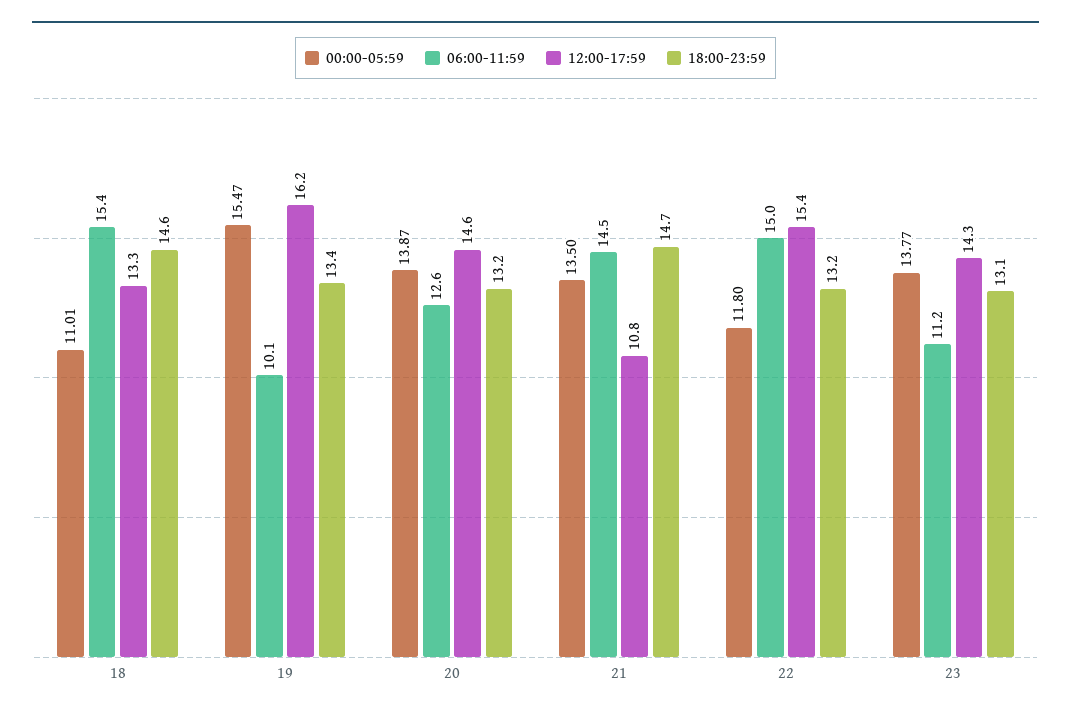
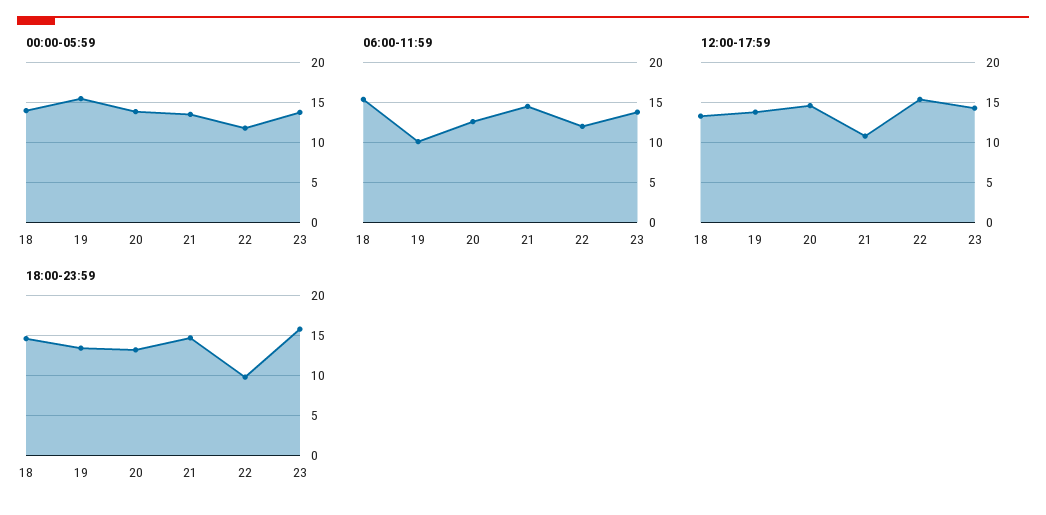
  {
    "00:00-05:59": {
-     "18": 11.01,
+     "18": 14,
      "19": 15.47,
      "20": 13.87,
      "21": 13.5,
      "22": 11.8,
      "23": 13.77
    },
    "06:00-11:59": {
      "18": 15.4,
      "19": 10.1,
      "20": 12.6,
      "21": 14.5,
-     "22": 15,
+     "22": 12,
-     "23": 11.2
+     "23": 14
    },
    "12:00-17:59": {
      "18": 13.3,
-     "19": 16.2,
+     "19": 14,
      "20": 14.6,
      "21": 10.8,
      "22": 15.4,
      "23": 14.3
    },
    "18:00-23:59": {
      "18": 14.6,
      "19": 13.4,
      "20": 13.2,
      "21": 14.7,
-     "22": 13.2,
+     "22": 10,
-     "23": 13.1
+     "23": 16
    }
  }

